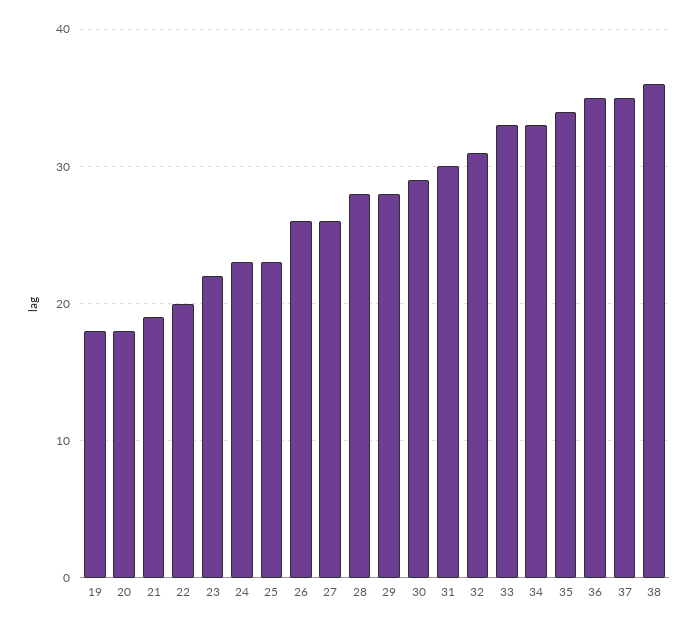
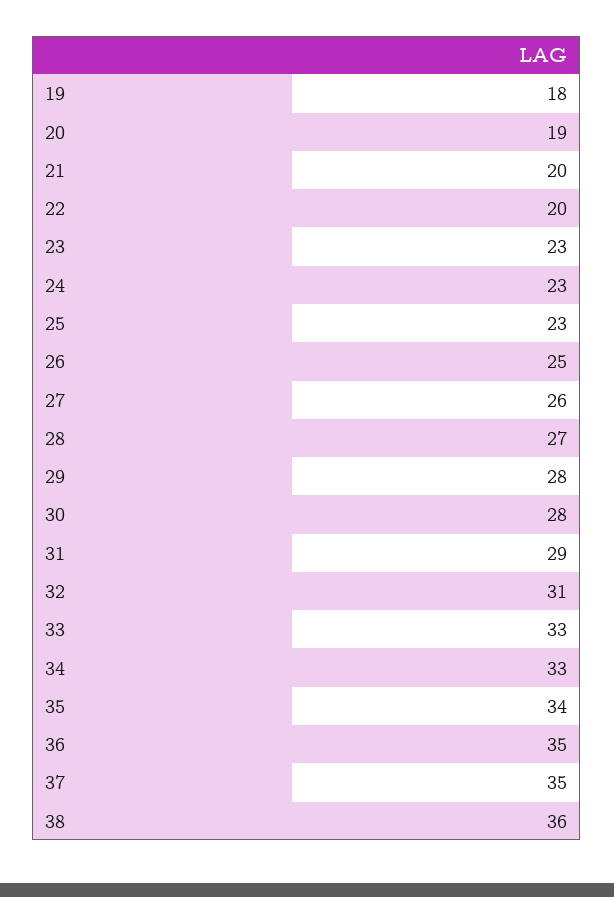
  {
    "19": 18,
-   "20": 18,
+   "20": 19,
-   "21": 19,
+   "21": 20,
    "22": 20,
-   "23": 22,
+   "23": 23,
    "24": 23,
    "25": 23,
-   "26": 26,
+   "26": 25,
    "27": 26,
-   "28": 28,
+   "28": 27,
    "29": 28,
-   "30": 29,
+   "30": 28,
-   "31": 30,
+   "31": 29,
    "32": 31,
    "33": 33,
    "34": 33,
    "35": 34,
    "36": 35,
    "37": 35,
    "38": 36
  }

